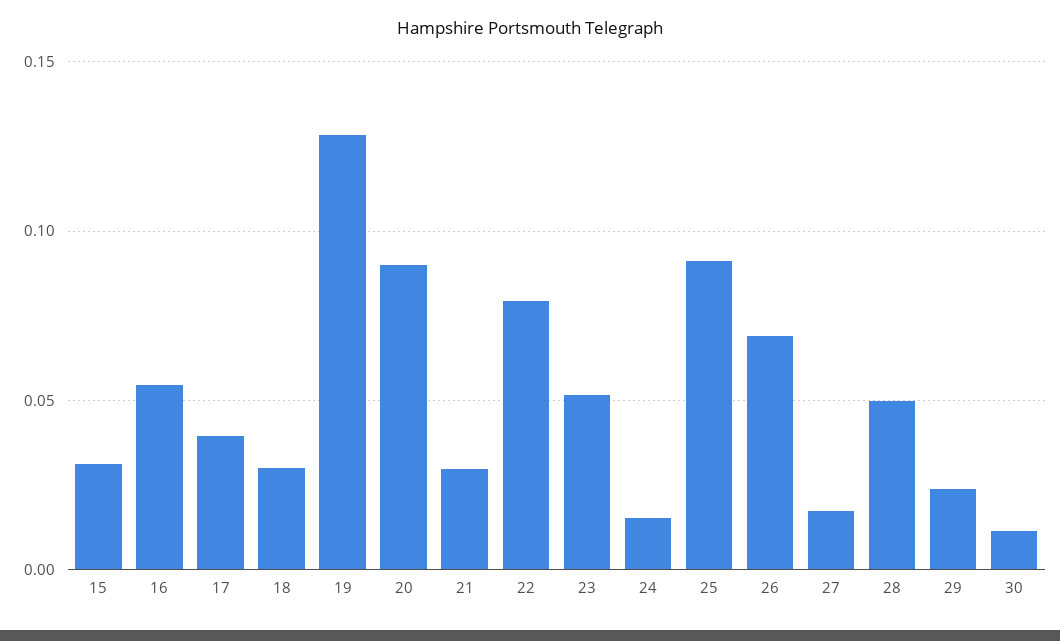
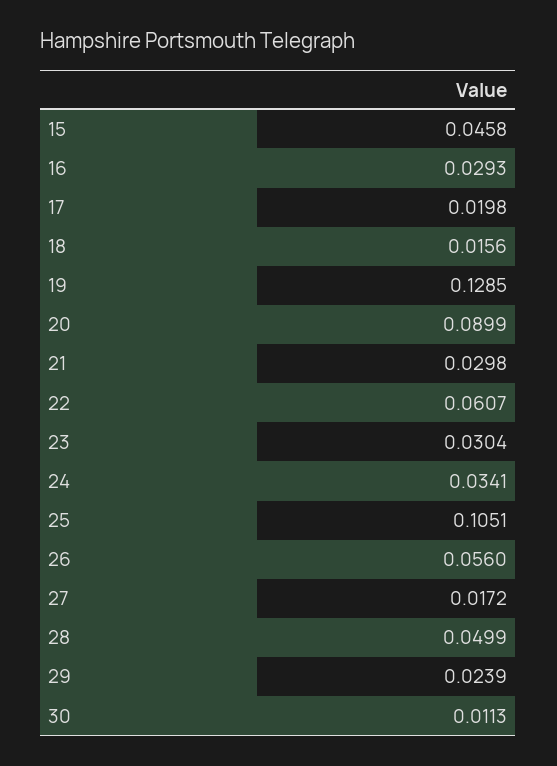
  {
-   "15": 0.03,
+   "15": 0.0458,
-   "16": 0.055,
+   "16": 0.0293,
-   "17": 0.04,
+   "17": 0.0198,
-   "18": 0.03,
+   "18": 0.0156,
    "19": 0.1285,
    "20": 0.0899,
    "21": 0.0298,
-   "22": 0.08,
+   "22": 0.0607,
-   "23": 0.05,
+   "23": 0.0304,
-   "24": 0.015,
+   "24": 0.0341,
-   "25": 0.09,
+   "25": 0.1051,
-   "26": 0.07,
+   "26": 0.056,
    "27": 0.0172,
    "28": 0.0499,
    "29": 0.0239,
    "30": 0.0113
  }

